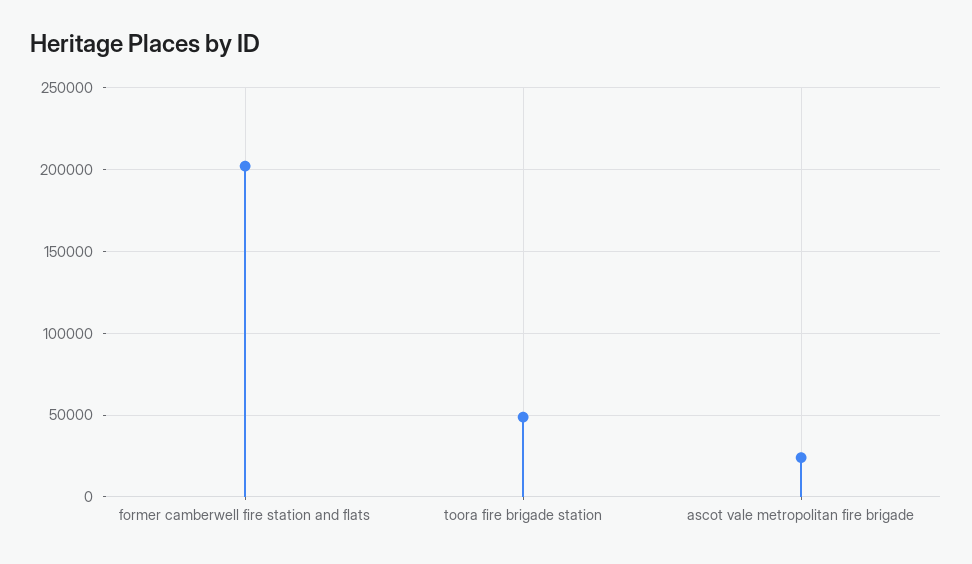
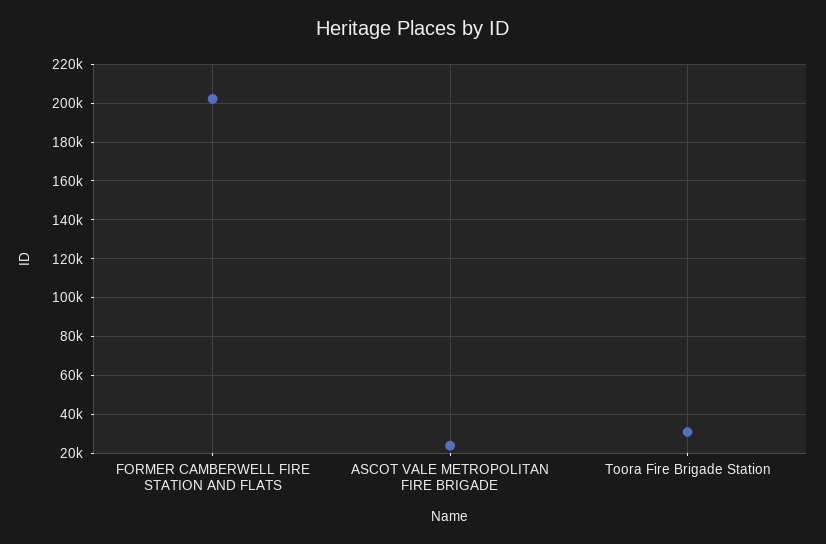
  {
    "former camberwell fire station and flats": 200000,
-   "toora fire brigade station": 50000,
+   "toora fire brigade station": 30000,
    "ascot vale metropolitan fire brigade": 25000
  }

